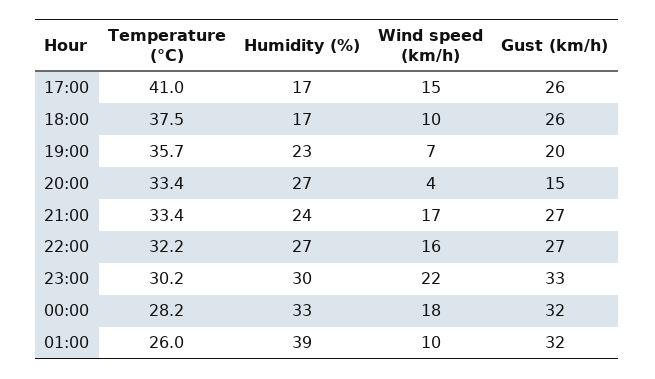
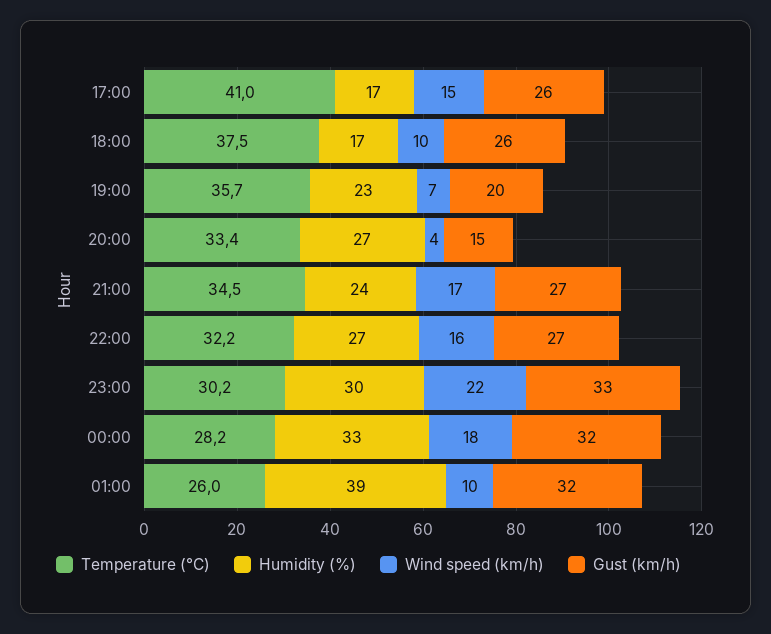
  {
    "Temperature (°C)": {
      "17:00": 41,
      "18:00": 37.5,
      "19:00": 35.7,
      "20:00": 33.4,
-     "21:00": 33.4,
+     "21:00": 34.5,
      "22:00": 32.2,
      "23:00": 30.2,
      "00:00": 28.2,
      "01:00": 26
    },
    "Humidity (%)": {
      "17:00": 17,
      "18:00": 17,
      "19:00": 23,
      "20:00": 27,
      "21:00": 24,
      "22:00": 27,
      "23:00": 30,
      "00:00": 33,
      "01:00": 39
    },
    "Wind speed (km/h)": {
      "17:00": 15,
      "18:00": 10,
      "19:00": 7,
      "20:00": 4,
      "21:00": 17,
      "22:00": 16,
      "23:00": 22,
      "00:00": 18,
      "01:00": 10
    },
    "Gust (km/h)": {
      "17:00": 26,
      "18:00": 26,
      "19:00": 20,
      "20:00": 15,
      "21:00": 27,
      "22:00": 27,
      "23:00": 33,
      "00:00": 32,
      "01:00": 32
    }
  }

